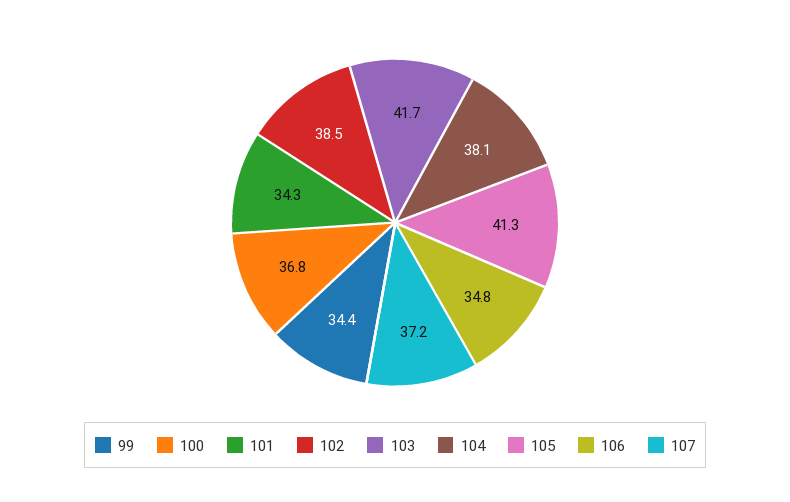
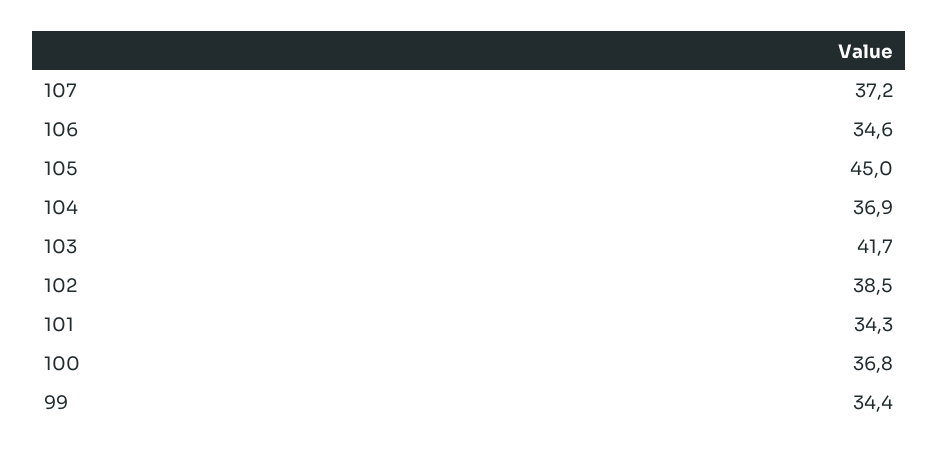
  {
    "99": 34.4,
    "100": 36.8,
    "101": 34.3,
    "102": 38.5,
    "103": 41.7,
-   "104": 38.1,
+   "104": 36.9,
-   "105": 41.3,
+   "105": 45,
-   "106": 34.8,
+   "106": 34.6,
    "107": 37.2
  }

